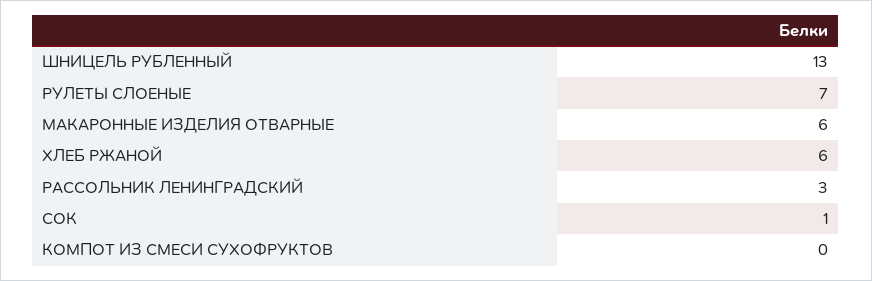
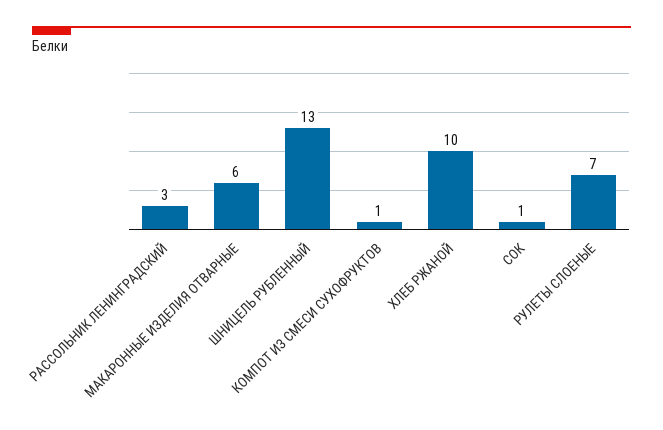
  {
    "ШНИЦЕЛЬ РУБЛЕННЫЙ": 13,
    "РУЛЕТЫ СЛОЕНЫЕ": 7,
    "МАКАРОННЫЕ ИЗДЕЛИЯ ОТВАРНЫЕ": 6,
-   "ХЛЕБ РЖАНОЙ": 6,
+   "ХЛЕБ РЖАНОЙ": 10,
    "РАССОЛЬНИК ЛЕНИНГРАДСКИЙ": 3,
    "СОК": 1,
-   "КОМПОТ ИЗ СМЕСИ СУХОФРУКТОВ": 0
+   "КОМПОТ ИЗ СМЕСИ СУХОФРУКТОВ": 1
  }

